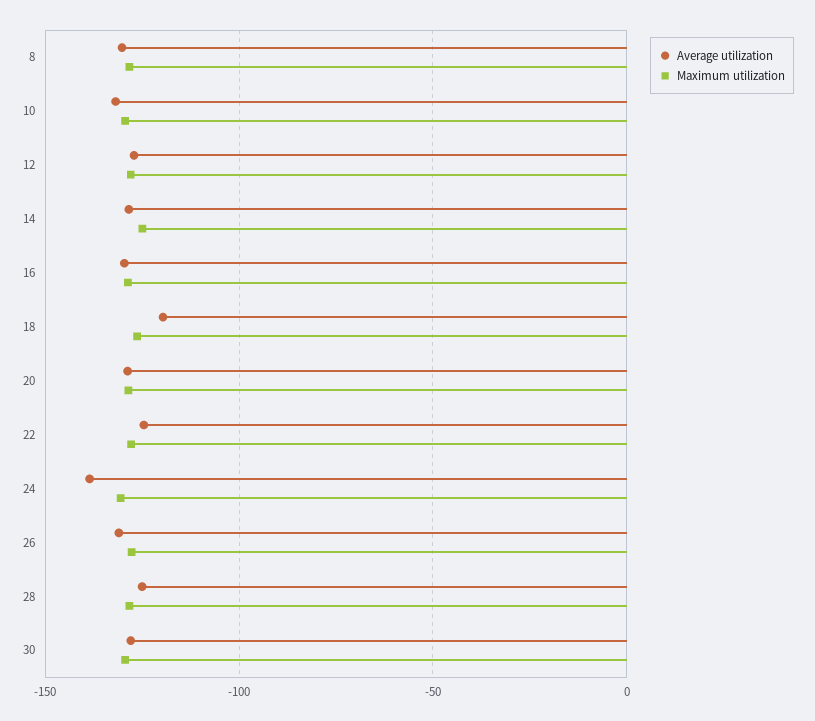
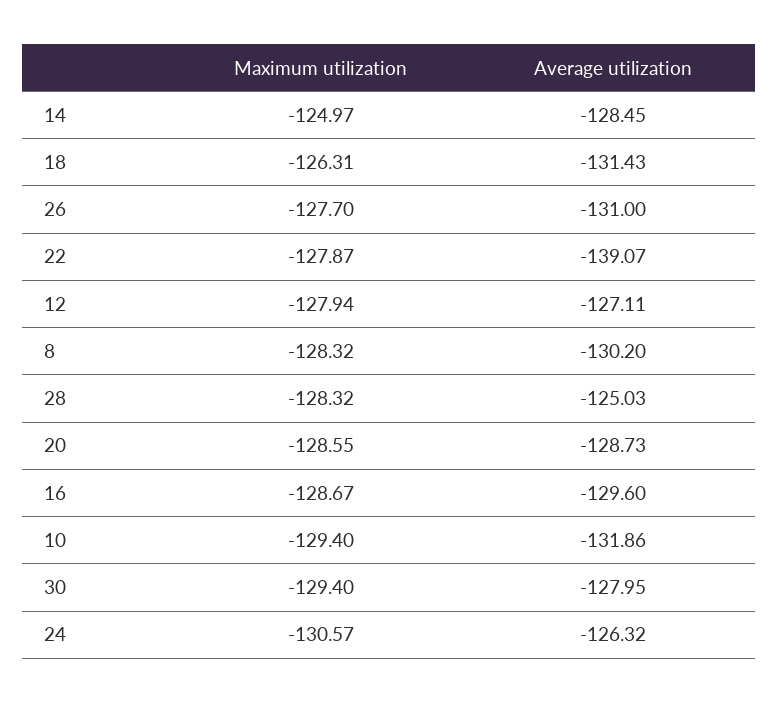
  {
    "Average utilization": {
      "8": -130.2,
      "10": -131.86,
      "12": -127.11,
      "14": -128.45,
      "16": -129.6,
-     "18": -120,
+     "18": -131.43,
      "20": -128.73,
-     "22": -125,
+     "22": -139.07,
-     "24": -140,
+     "24": -126.32,
      "26": -131,
      "28": -125.03,
      "30": -127.95
    },
    "Maximum utilization": {
      "8": -128.32,
      "10": -129.4,
      "12": -127.94,
      "14": -124.97,
      "16": -128.67,
      "18": -126.31,
      "20": -128.55,
      "22": -127.87,
      "24": -130.57,
      "26": -127.7,
      "28": -128.32,
      "30": -129.4
    }
  }

